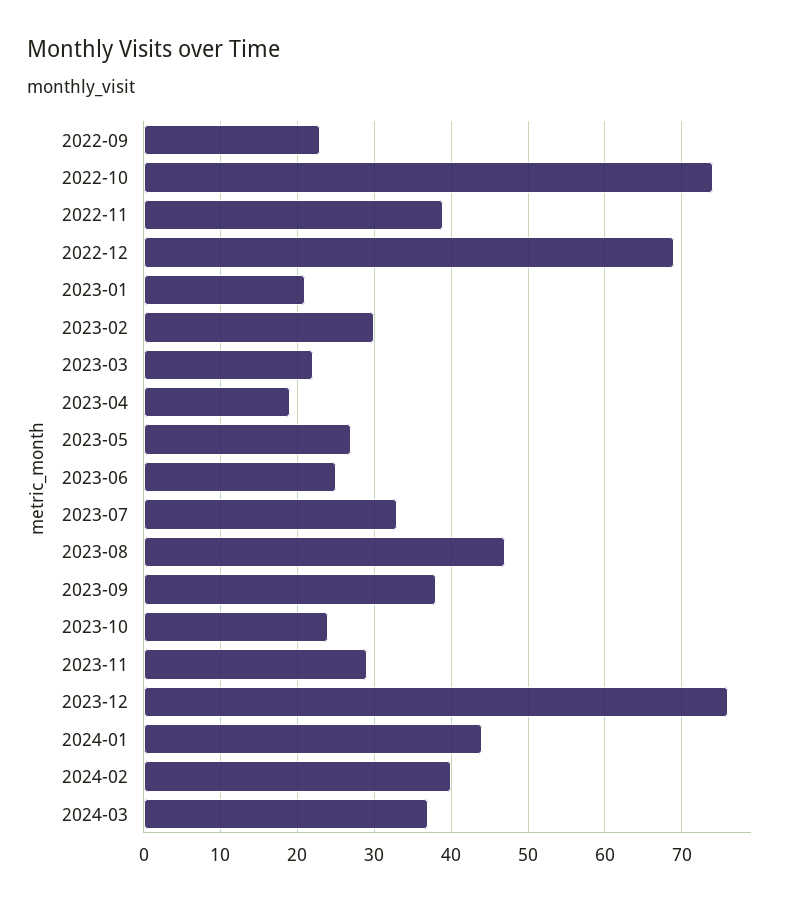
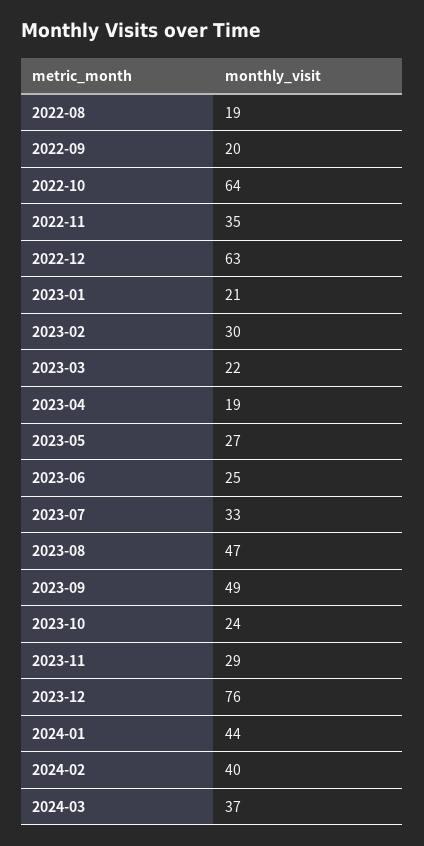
  {
-   "2022-09": 23,
+   "2022-09": 20,
-   "2022-10": 74,
+   "2022-10": 64,
-   "2022-11": 39,
+   "2022-11": 35,
-   "2022-12": 69,
+   "2022-12": 63,
    "2023-01": 21,
    "2023-02": 30,
    "2023-03": 22,
    "2023-04": 19,
    "2023-05": 27,
    "2023-06": 25,
    "2023-07": 33,
    "2023-08": 47,
-   "2023-09": 38,
+   "2023-09": 49,
    "2023-10": 24,
    "2023-11": 29,
    "2023-12": 76,
    "2024-01": 44,
    "2024-02": 40,
-   "2024-03": 37
+   "2024-03": 37,
+   "2022-08": 19
  }

